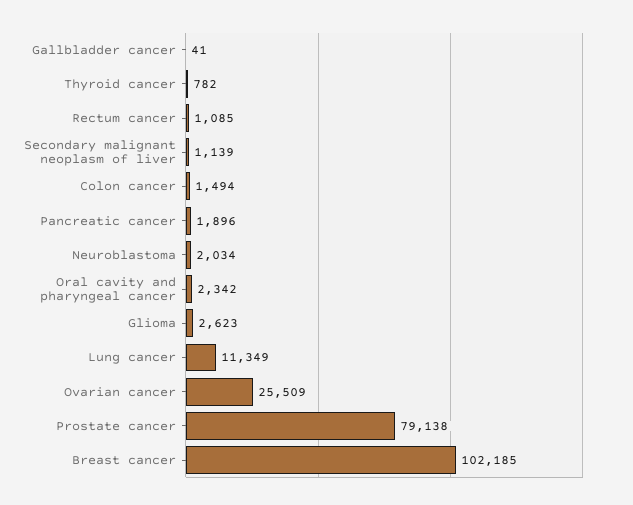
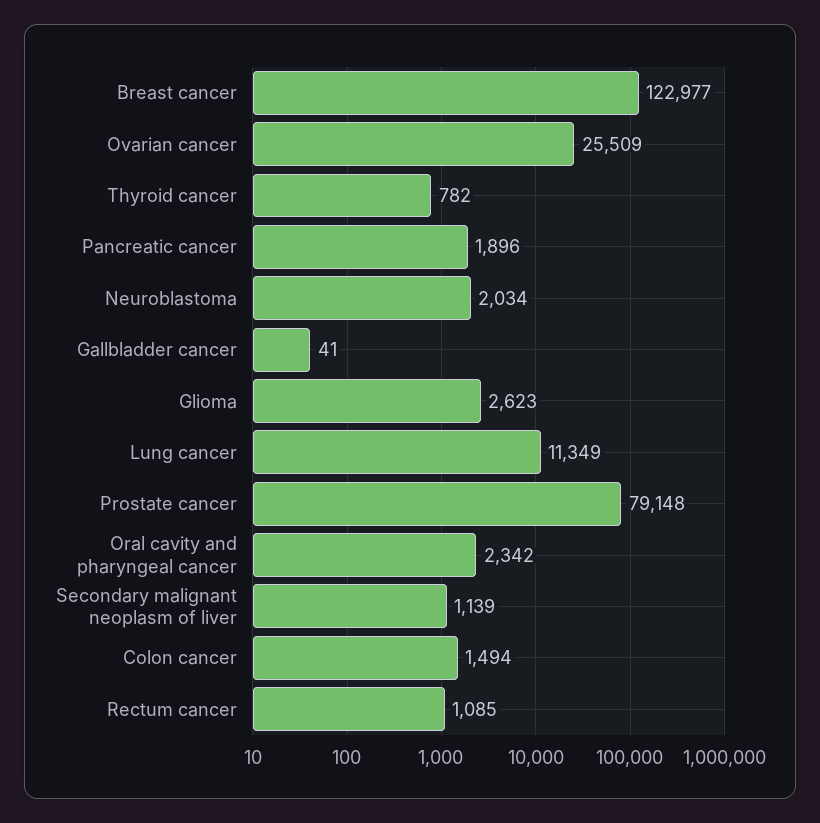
  {
    "Gallbladder cancer": 41,
    "Thyroid cancer": 782,
    "Rectum cancer": 1085,
    "Secondary malignant neoplasm of liver": 1139,
    "Colon cancer": 1494,
    "Pancreatic cancer": 1896,
    "Neuroblastoma": 2034,
    "Oral cavity and pharyngeal cancer": 2342,
    "Glioma": 2623,
    "Lung cancer": 11349,
    "Ovarian cancer": 25509,
-   "Prostate cancer": 79138,
+   "Prostate cancer": 79148,
-   "Breast cancer": 102185
+   "Breast cancer": 122977
  }

